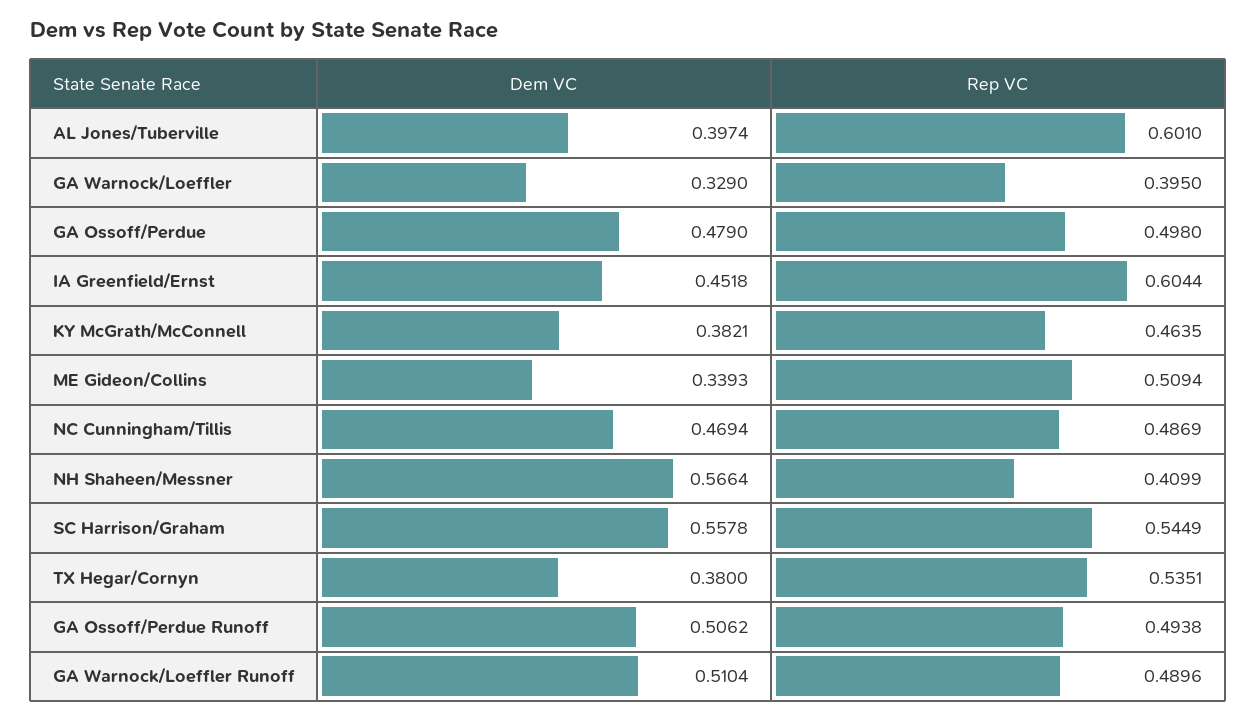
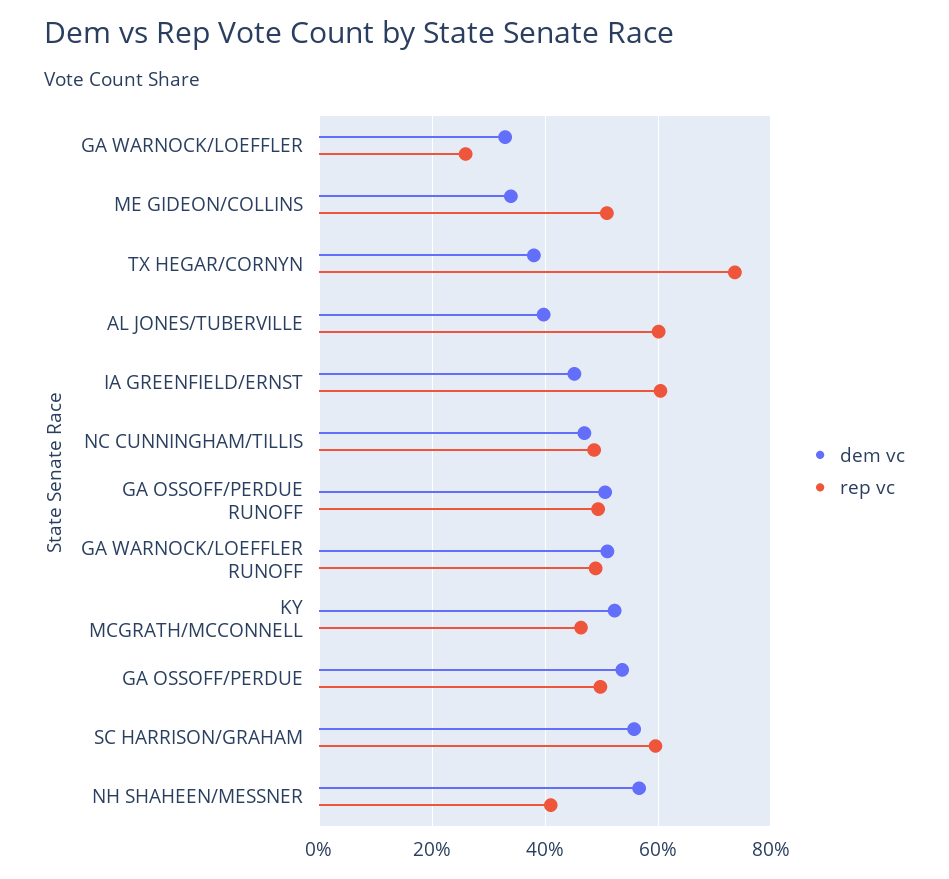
  {
    "Dem VC": {
      "AL Jones/Tuberville": 0.3974,
      "GA Warnock/Loeffler": 0.329,
-     "GA Ossoff/Perdue": 0.479,
+     "GA Ossoff/Perdue": 0.54,
      "IA Greenfield/Ernst": 0.4518,
-     "KY McGrath/McConnell": 0.3821,
+     "KY McGrath/McConnell": 0.52,
      "ME Gideon/Collins": 0.3393,
      "NC Cunningham/Tillis": 0.4694,
      "NH Shaheen/Messner": 0.5664,
      "SC Harrison/Graham": 0.5578,
      "TX Hegar/Cornyn": 0.38,
      "GA Ossoff/Perdue Runoff": 0.5062,
      "GA Warnock/Loeffler Runoff": 0.5104
    },
    "Rep VC": {
      "AL Jones/Tuberville": 0.601,
-     "GA Warnock/Loeffler": 0.395,
+     "GA Warnock/Loeffler": 0.26,
      "GA Ossoff/Perdue": 0.498,
      "IA Greenfield/Ernst": 0.6044,
      "KY McGrath/McConnell": 0.4635,
      "ME Gideon/Collins": 0.5094,
      "NC Cunningham/Tillis": 0.4869,
      "NH Shaheen/Messner": 0.4099,
-     "SC Harrison/Graham": 0.5449,
+     "SC Harrison/Graham": 0.6,
-     "TX Hegar/Cornyn": 0.5351,
+     "TX Hegar/Cornyn": 0.74,
      "GA Ossoff/Perdue Runoff": 0.4938,
      "GA Warnock/Loeffler Runoff": 0.4896
    }
  }

